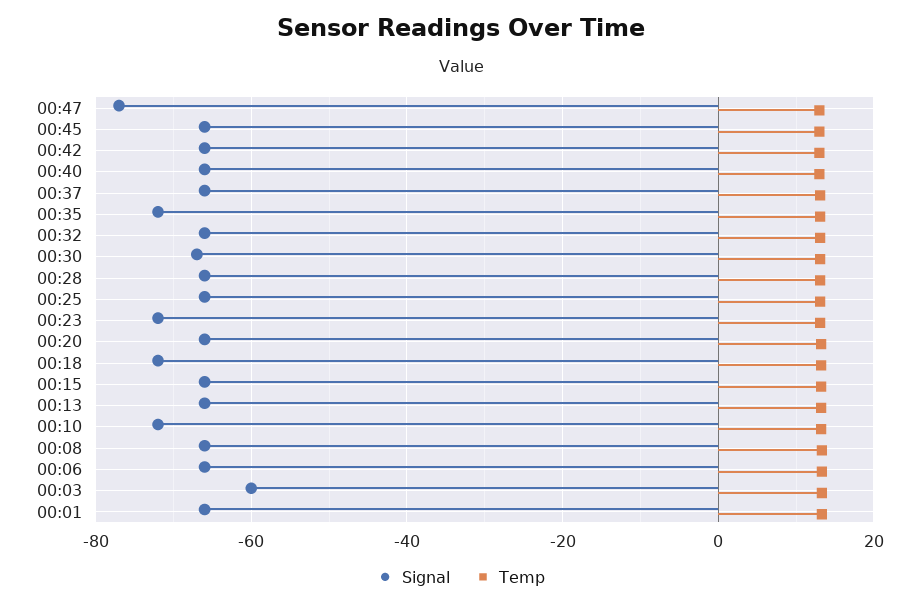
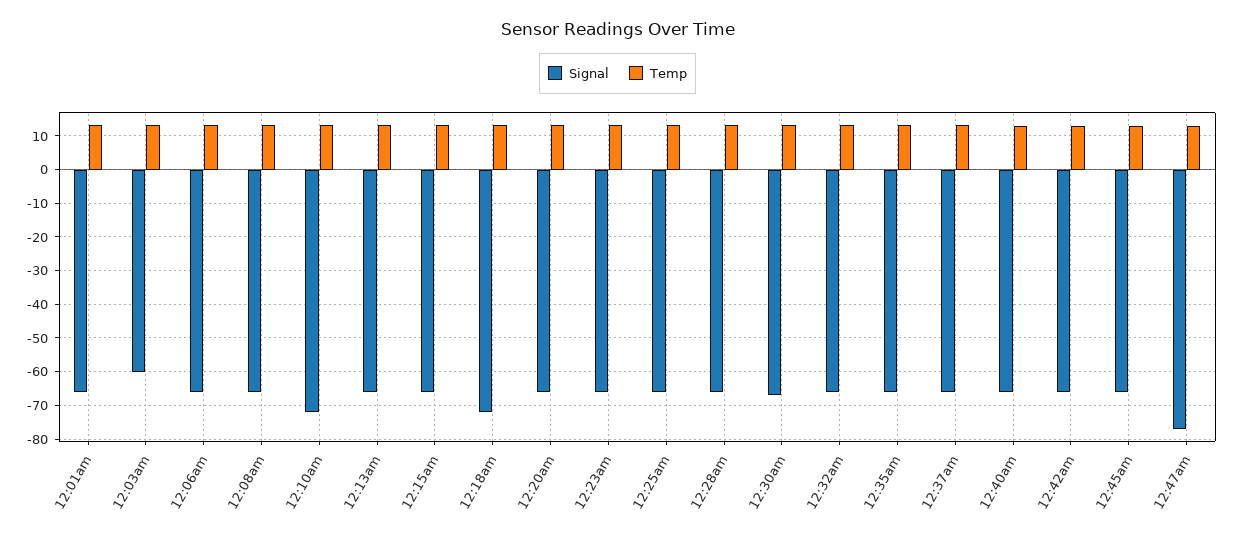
  {
    "Signal": {
      "00:47": -78,
      "00:45": -66,
      "00:42": -66,
      "00:40": -66,
      "00:37": -66,
-     "00:35": -72,
+     "00:35": -66,
      "00:32": -66,
      "00:30": -68,
      "00:28": -66,
      "00:25": -66,
-     "00:23": -72,
+     "00:23": -66,
      "00:20": -66,
      "00:18": -72,
      "00:15": -66,
      "00:13": -66,
      "00:10": -72,
      "00:08": -66,
      "00:06": -66,
      "00:03": -60,
      "00:01": -66
    },
    "Temp": {
      "00:47": 14,
      "00:45": 14,
      "00:42": 14,
      "00:40": 14,
      "00:37": 14,
      "00:35": 14,
      "00:32": 14,
      "00:30": 14,
      "00:28": 14,
      "00:25": 14,
      "00:23": 14,
      "00:20": 14,
      "00:18": 14,
      "00:15": 14,
      "00:13": 14,
      "00:10": 14,
      "00:08": 14,
      "00:06": 14,
      "00:03": 14,
      "00:01": 14
    }
  }

